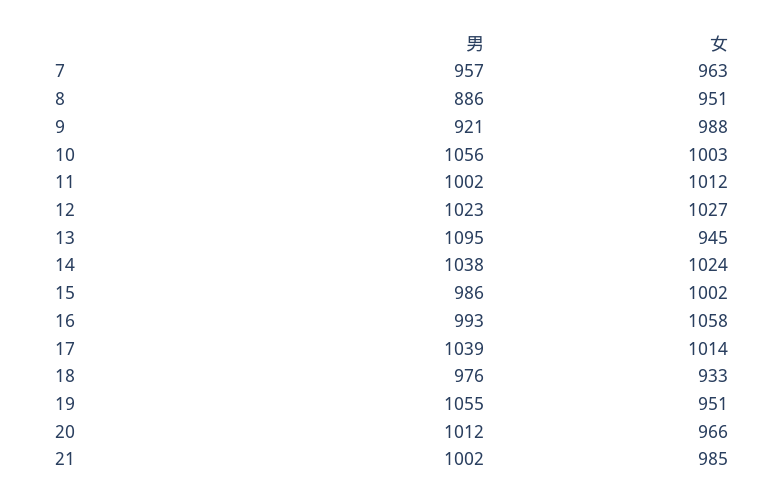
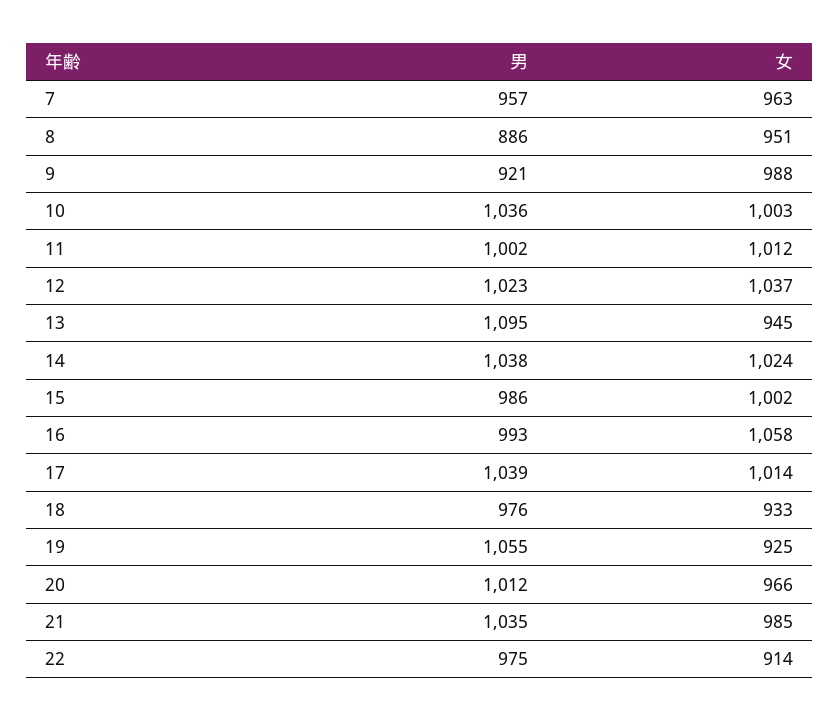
  {
    "男": {
      "7": 957,
      "8": 886,
      "9": 921,
-     "10": 1056,
+     "10": 1036,
      "11": 1002,
      "12": 1023,
      "13": 1095,
      "14": 1038,
      "15": 986,
      "16": 993,
      "17": 1039,
      "18": 976,
      "19": 1055,
      "20": 1012,
-     "21": 1002
+     "21": 1035,
+     "22": 975
    },
    "女": {
      "7": 963,
      "8": 951,
      "9": 988,
      "10": 1003,
      "11": 1012,
-     "12": 1027,
+     "12": 1037,
      "13": 945,
      "14": 1024,
      "15": 1002,
      "16": 1058,
      "17": 1014,
      "18": 933,
-     "19": 951,
+     "19": 925,
      "20": 966,
-     "21": 985
+     "21": 985,
+     "22": 914
    }
  }

